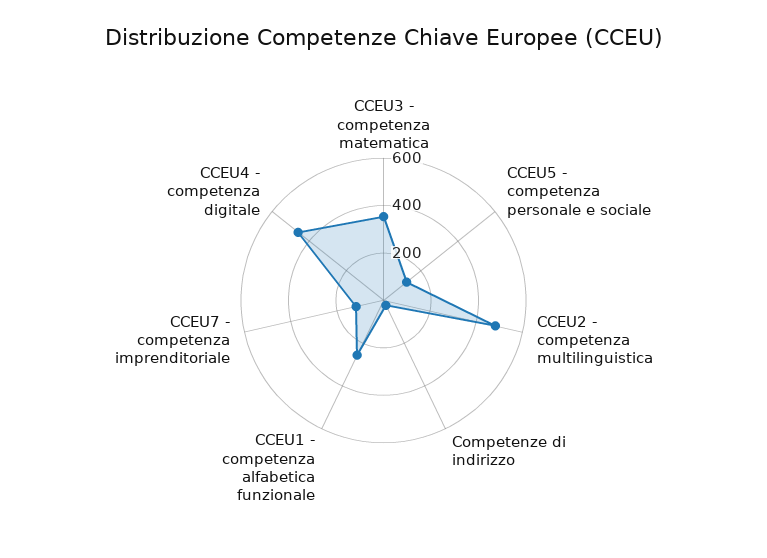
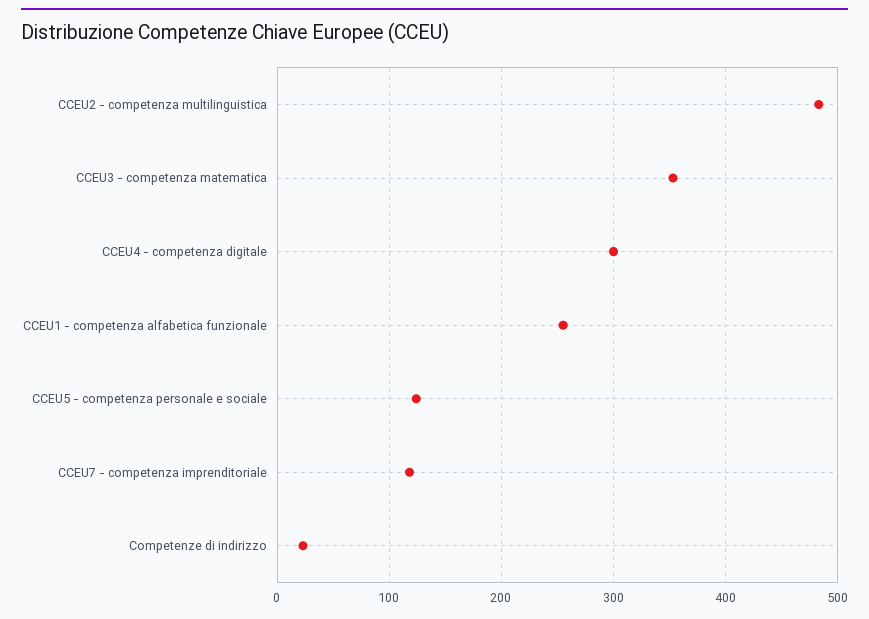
  {
    "CCEU3 - competenza matematica": 350,
    "CCEU5 - competenza personale e sociale": 120,
    "CCEU2 - competenza multilinguistica": 480,
    "Competenze di indirizzo": 20,
    "CCEU1 - competenza alfabetica funzionale": 260,
    "CCEU7 - competenza imprenditoriale": 120,
-   "CCEU4 - competenza digitale": 450
+   "CCEU4 - competenza digitale": 300
  }

